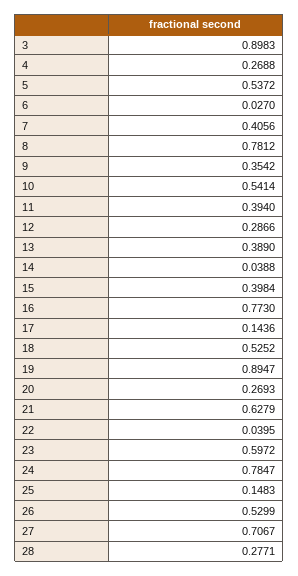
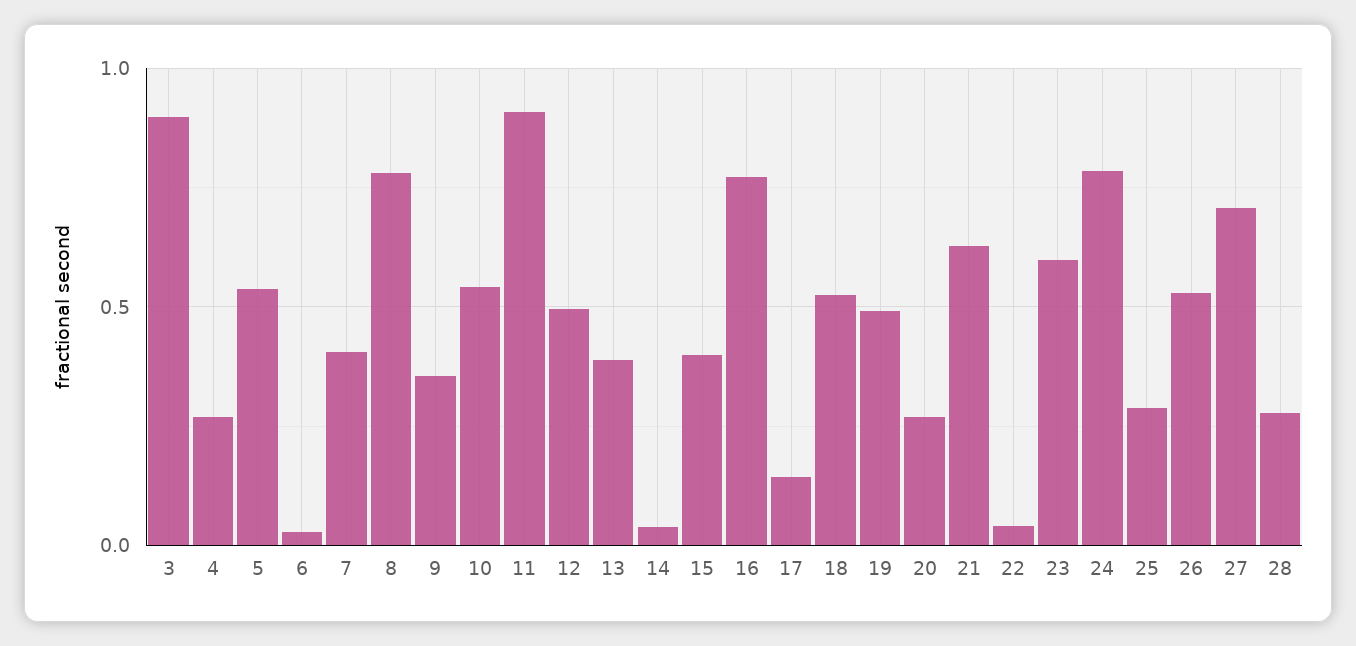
  {
    "3": 0.8983,
    "4": 0.2688,
    "5": 0.5372,
    "6": 0.027,
    "7": 0.4056,
    "8": 0.7812,
    "9": 0.3542,
    "10": 0.5414,
-   "11": 0.394,
+   "11": 0.9,
-   "12": 0.2866,
+   "12": 0.5,
    "13": 0.389,
    "14": 0.0388,
    "15": 0.3984,
    "16": 0.773,
    "17": 0.1436,
    "18": 0.5252,
-   "19": 0.8947,
+   "19": 0.5,
    "20": 0.2693,
    "21": 0.6279,
    "22": 0.0395,
    "23": 0.5972,
    "24": 0.7847,
-   "25": 0.1483,
+   "25": 0.3,
    "26": 0.5299,
    "27": 0.7067,
    "28": 0.2771
  }

